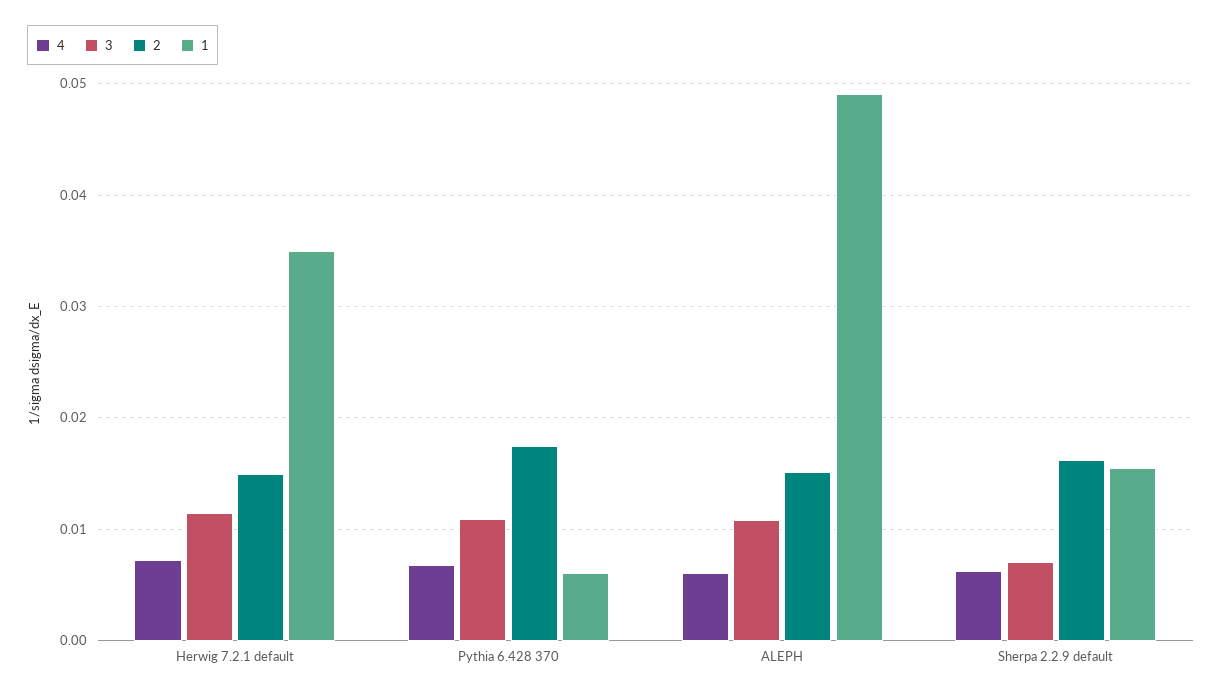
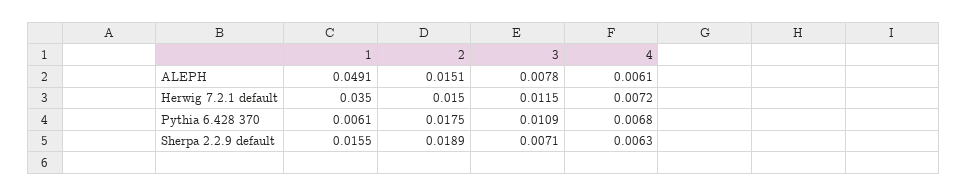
  {
    "4": {
      "Herwig 7.2.1 default": 0.0072,
      "Pythia 6.428 370": 0.0068,
      "ALEPH": 0.0061,
      "Sherpa 2.2.9 default": 0.0063
    },
    "3": {
      "Herwig 7.2.1 default": 0.0115,
      "Pythia 6.428 370": 0.0109,
-     "ALEPH": 0.011,
+     "ALEPH": 0.0078,
      "Sherpa 2.2.9 default": 0.0071
    },
    "2": {
      "Herwig 7.2.1 default": 0.015,
      "Pythia 6.428 370": 0.0175,
      "ALEPH": 0.0151,
-     "Sherpa 2.2.9 default": 0.016
+     "Sherpa 2.2.9 default": 0.0189
    },
    "1": {
      "Herwig 7.2.1 default": 0.035,
      "Pythia 6.428 370": 0.0061,
      "ALEPH": 0.0491,
      "Sherpa 2.2.9 default": 0.0155
    }
  }

